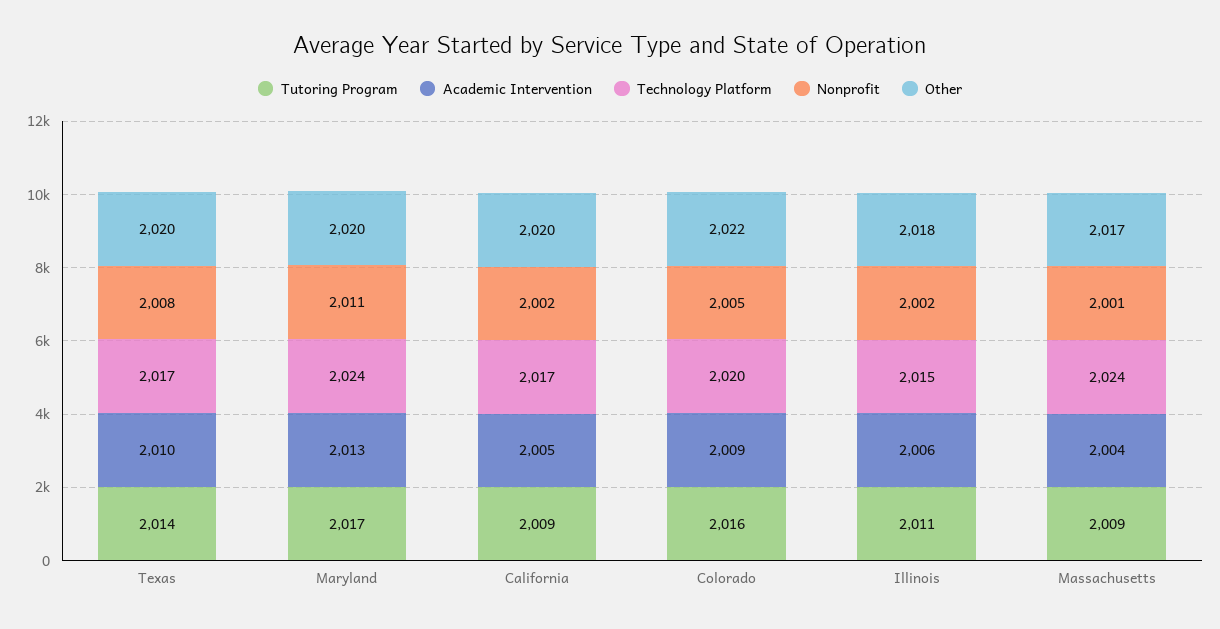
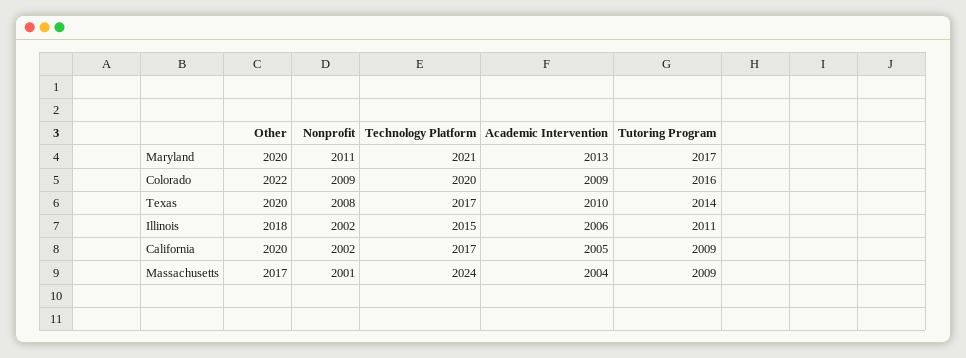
  {
    "Tutoring Program": {
      "Texas": 2014,
      "Maryland": 2017,
      "California": 2009,
      "Colorado": 2016,
      "Illinois": 2011,
      "Massachusetts": 2009
    },
    "Academic Intervention": {
      "Texas": 2010,
      "Maryland": 2013,
      "California": 2005,
      "Colorado": 2009,
      "Illinois": 2006,
      "Massachusetts": 2004
    },
    "Technology Platform": {
      "Texas": 2017,
-     "Maryland": 2024,
+     "Maryland": 2021,
      "California": 2017,
      "Colorado": 2020,
      "Illinois": 2015,
      "Massachusetts": 2024
    },
    "Nonprofit": {
      "Texas": 2008,
      "Maryland": 2011,
      "California": 2002,
-     "Colorado": 2005,
+     "Colorado": 2009,
      "Illinois": 2002,
      "Massachusetts": 2001
    },
    "Other": {
      "Texas": 2020,
      "Maryland": 2020,
      "California": 2020,
      "Colorado": 2022,
      "Illinois": 2018,
      "Massachusetts": 2017
    }
  }

